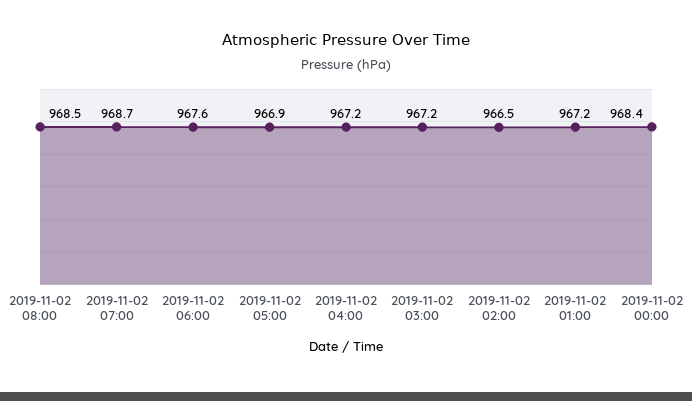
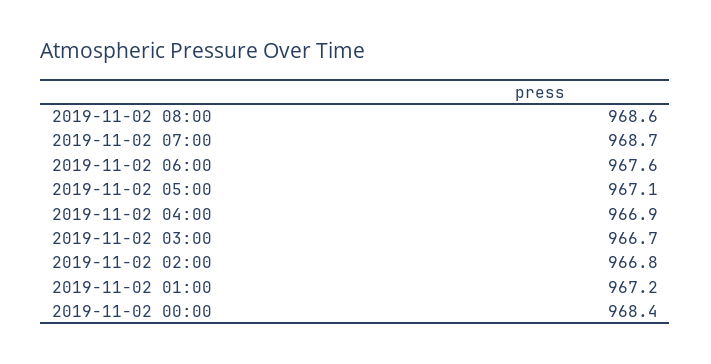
  {
-   "2019-11-02 08:00": 968.5,
+   "2019-11-02 08:00": 968.6,
    "2019-11-02 07:00": 968.7,
    "2019-11-02 06:00": 967.6,
-   "2019-11-02 05:00": 966.9,
+   "2019-11-02 05:00": 967.1,
-   "2019-11-02 04:00": 967.2,
+   "2019-11-02 04:00": 966.9,
-   "2019-11-02 03:00": 967.2,
+   "2019-11-02 03:00": 966.7,
-   "2019-11-02 02:00": 966.5,
+   "2019-11-02 02:00": 966.8,
    "2019-11-02 01:00": 967.2,
    "2019-11-02 00:00": 968.4
  }

